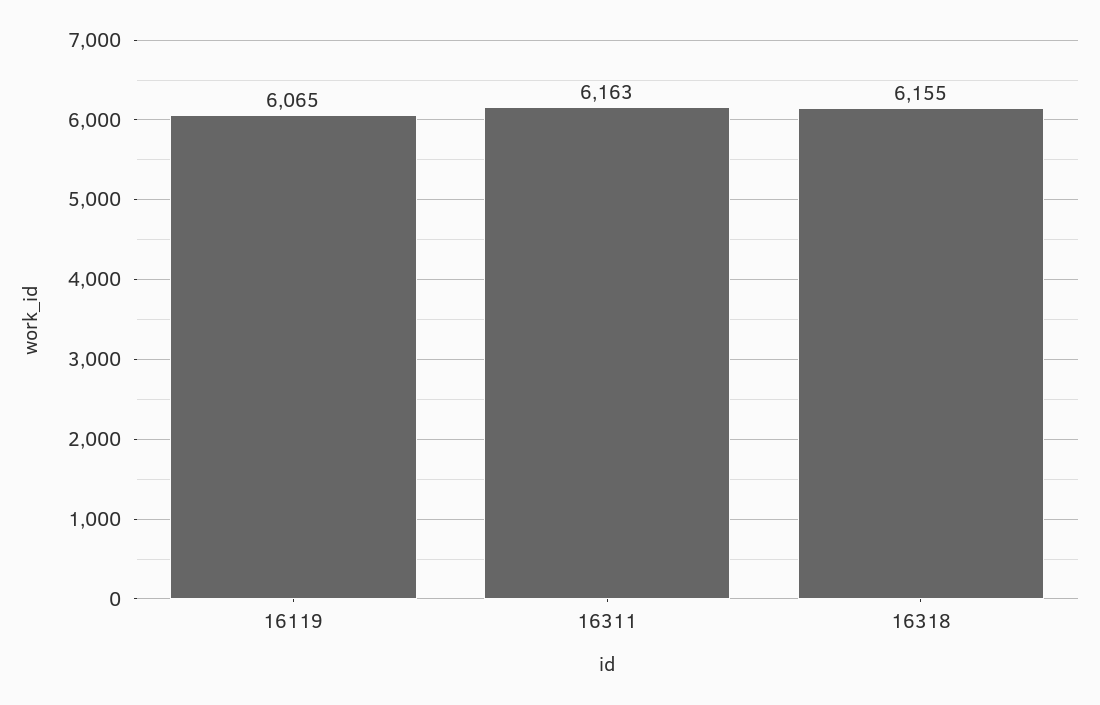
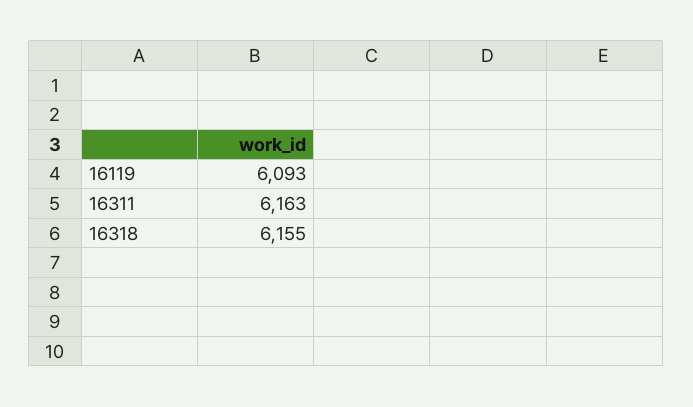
  {
-   "16119": 6065,
+   "16119": 6093,
    "16311": 6163,
    "16318": 6155
  }

